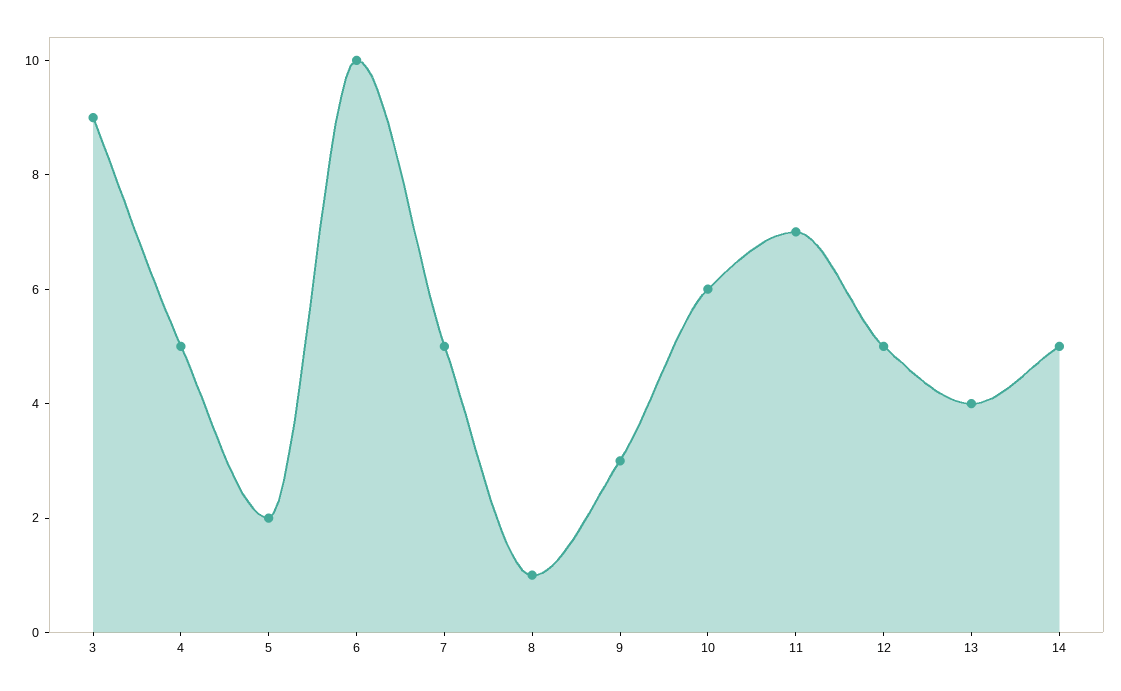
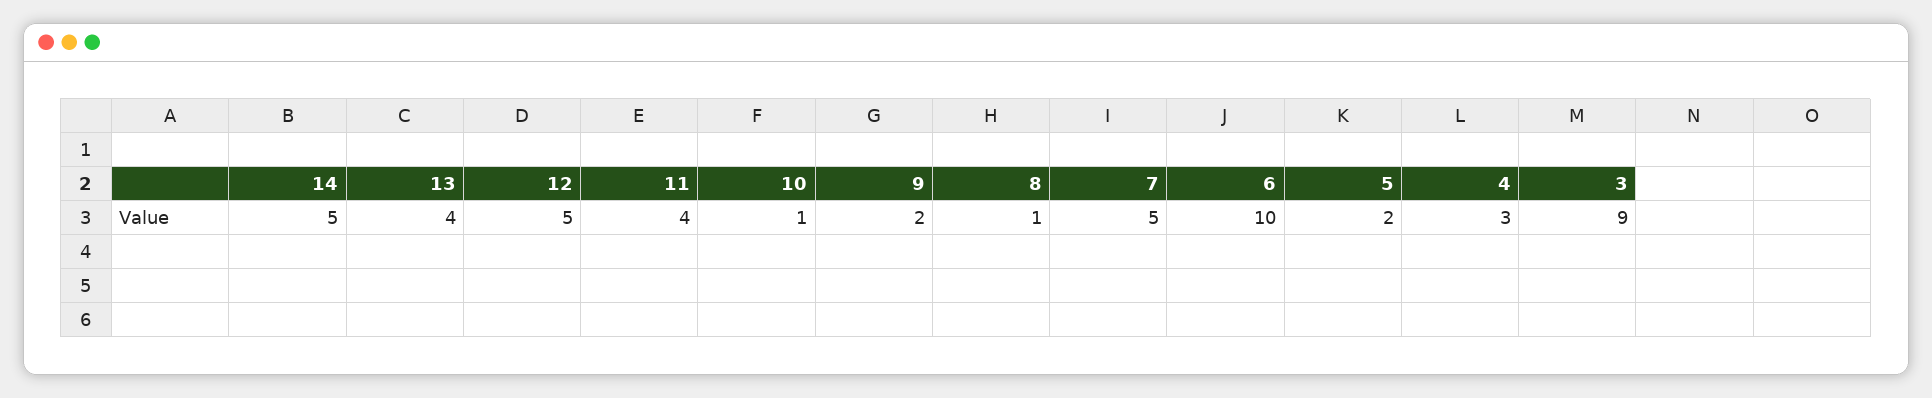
  {
    "3": 9,
-   "4": 5,
+   "4": 3,
    "5": 2,
    "6": 10,
    "7": 5,
    "8": 1,
-   "9": 3,
+   "9": 2,
-   "10": 6,
+   "10": 1,
-   "11": 7,
+   "11": 4,
    "12": 5,
    "13": 4,
    "14": 5
  }

